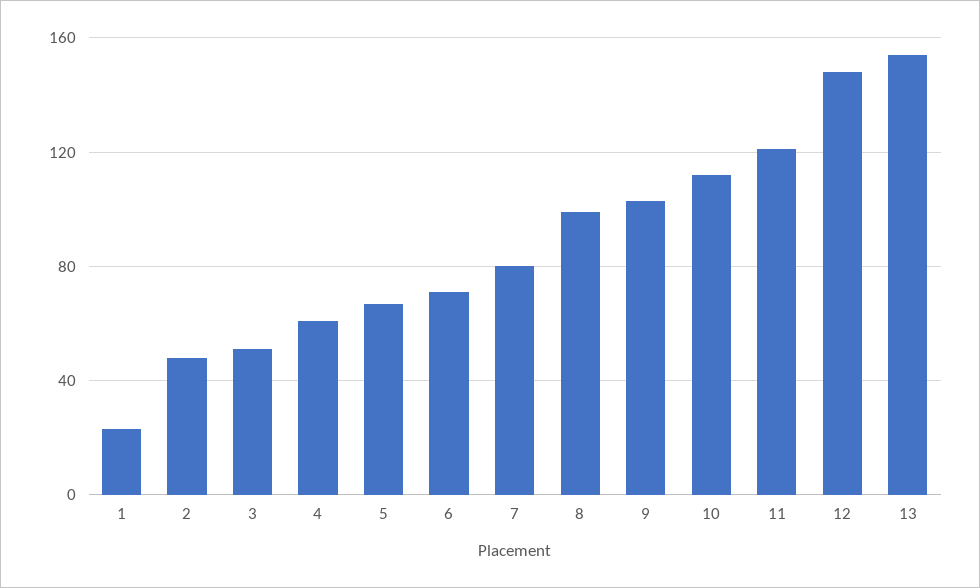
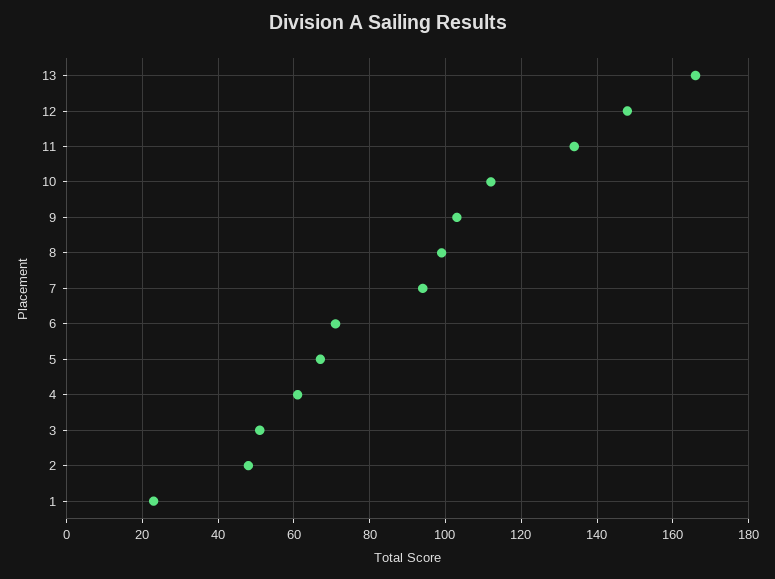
  {
    "1": 25,
    "2": 50,
    "3": 50,
    "4": 60,
    "5": 65,
    "6": 70,
-   "7": 80,
+   "7": 95,
    "8": 100,
    "9": 105,
    "10": 110,
-   "11": 120,
+   "11": 135,
    "12": 150,
-   "13": 155
+   "13": 165
  }

